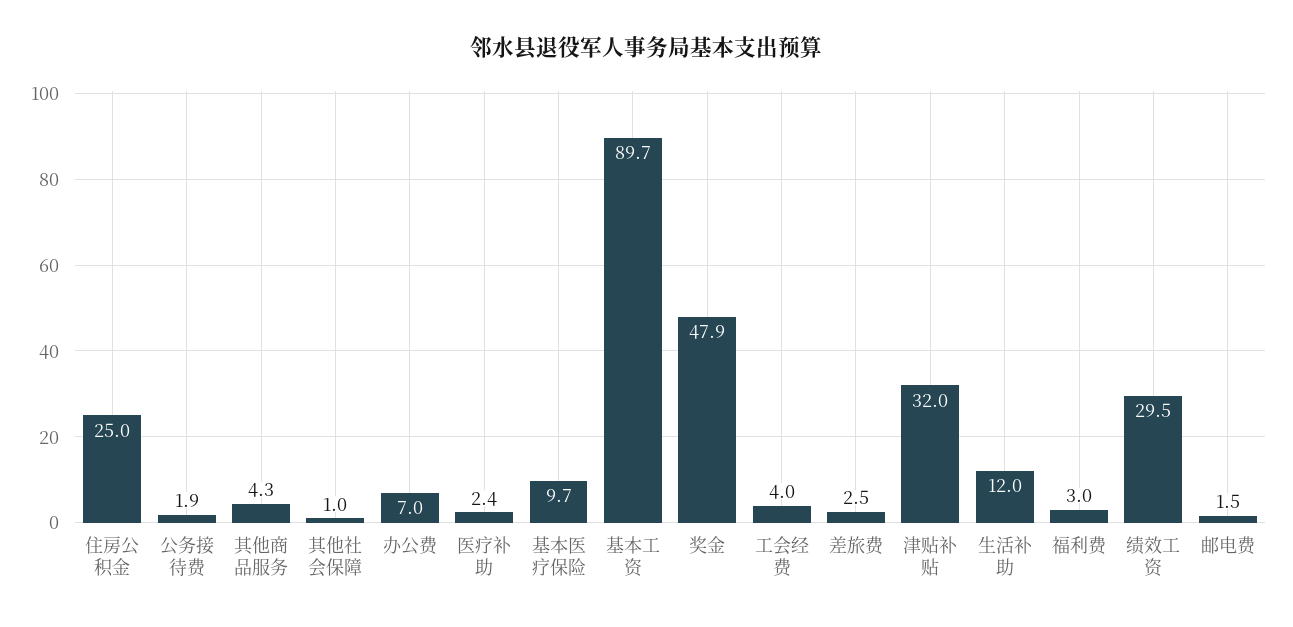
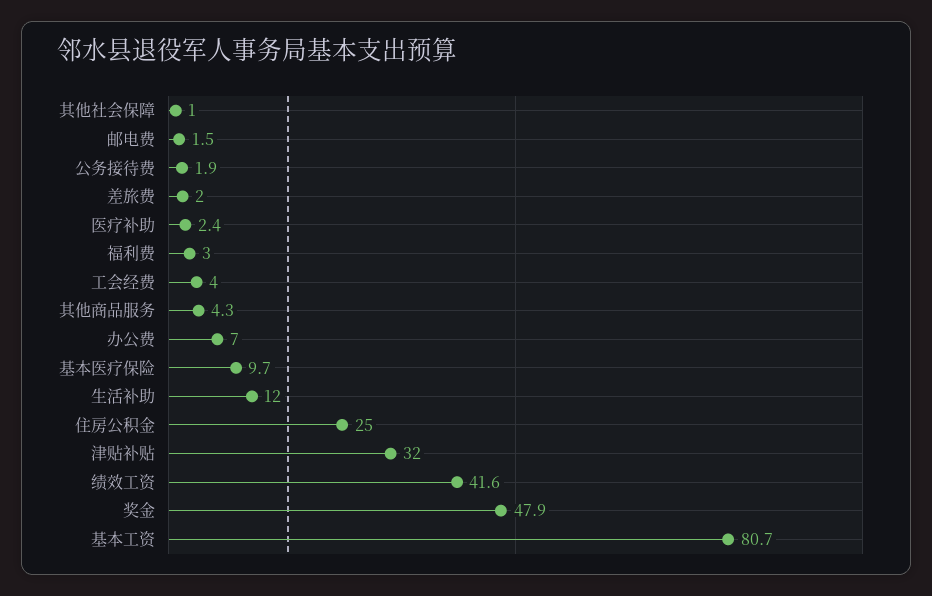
  {
    "住房公积金": 25,
    "公务接待费": 1.9,
    "其他商品服务": 4.3,
    "其他社会保障": 1,
    "办公费": 7,
    "医疗补助": 2.4,
    "基本医疗保险": 9.7,
-   "基本工资": 89.7,
+   "基本工资": 80.7,
    "奖金": 47.9,
    "工会经费": 4,
-   "差旅费": 2.5,
+   "差旅费": 2,
    "津贴补贴": 32,
    "生活补助": 12,
    "福利费": 3,
-   "绩效工资": 29.5,
+   "绩效工资": 41.6,
    "邮电费": 1.5
  }

